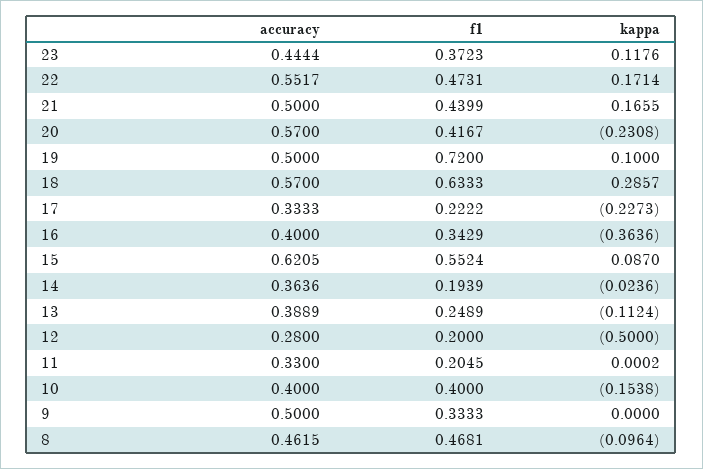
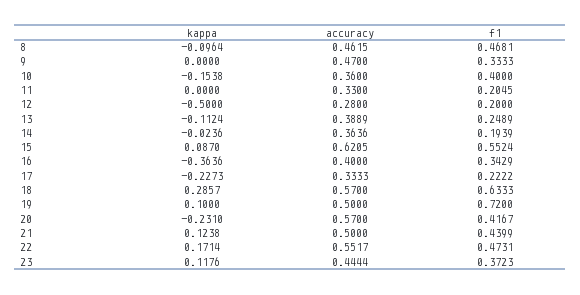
  {
    "accuracy": {
      "23": 0.4444,
      "22": 0.5517,
      "21": 0.5,
      "20": 0.57,
      "19": 0.5,
      "18": 0.57,
      "17": 0.3333,
      "16": 0.4,
      "15": 0.6205,
      "14": 0.3636,
      "13": 0.3889,
      "12": 0.28,
      "11": 0.33,
-     "10": 0.4,
+     "10": 0.36,
-     "9": 0.5,
+     "9": 0.47,
      "8": 0.4615
    },
    "f1": {
      "23": 0.3723,
      "22": 0.4731,
      "21": 0.4399,
      "20": 0.4167,
      "19": 0.72,
      "18": 0.6333,
      "17": 0.2222,
      "16": 0.3429,
      "15": 0.5524,
      "14": 0.1939,
      "13": 0.2489,
      "12": 0.2,
      "11": 0.2045,
      "10": 0.4,
      "9": 0.3333,
      "8": 0.4681
    },
    "kappa": {
      "23": 0.1176,
      "22": 0.1714,
-     "21": 0.1655,
+     "21": 0.1238,
-     "20": -0.2308,
+     "20": -0.231,
      "19": 0.1,
      "18": 0.2857,
      "17": -0.2273,
      "16": -0.3636,
      "15": 0.087,
      "14": -0.0236,
      "13": -0.1124,
      "12": -0.5,
-     "11": 0.0002,
+     "11": 0,
      "10": -0.1538,
      "9": 0,
      "8": -0.0964
    }
  }

